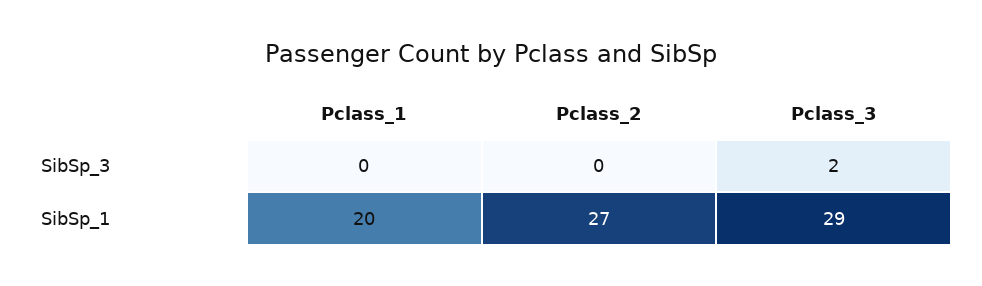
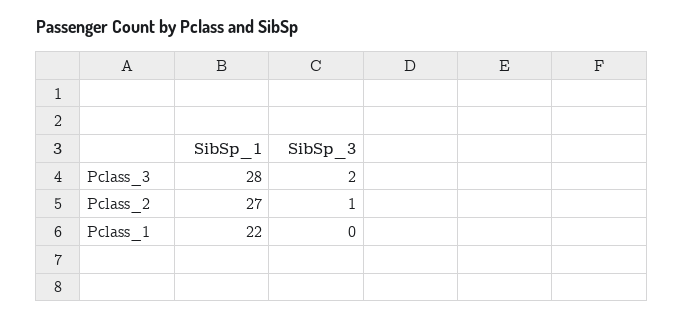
  {
    "Pclass_1": {
      "SibSp_3": 0,
-     "SibSp_1": 20
+     "SibSp_1": 22
    },
    "Pclass_2": {
-     "SibSp_3": 0,
+     "SibSp_3": 1,
      "SibSp_1": 27
    },
    "Pclass_3": {
      "SibSp_3": 2,
-     "SibSp_1": 29
+     "SibSp_1": 28
    }
  }

